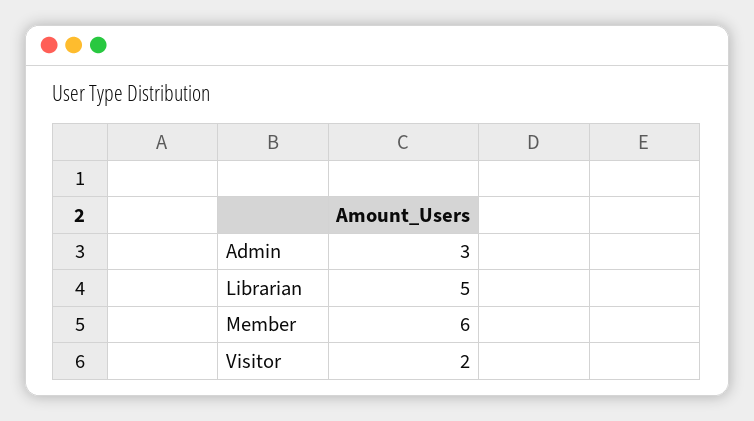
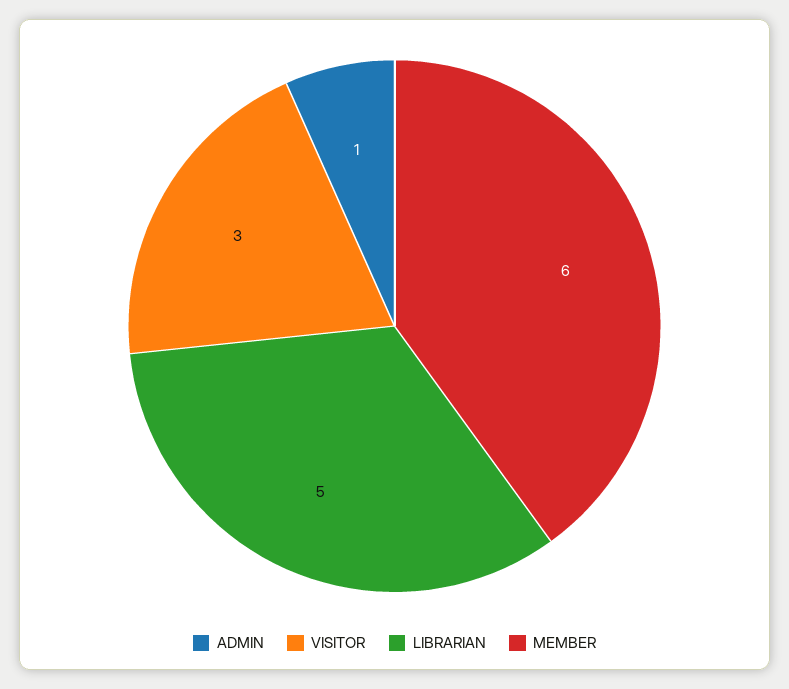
  {
-   "Admin": 3,
+   "Admin": 1,
    "Librarian": 5,
    "Member": 6,
-   "Visitor": 2
+   "Visitor": 3
  }

